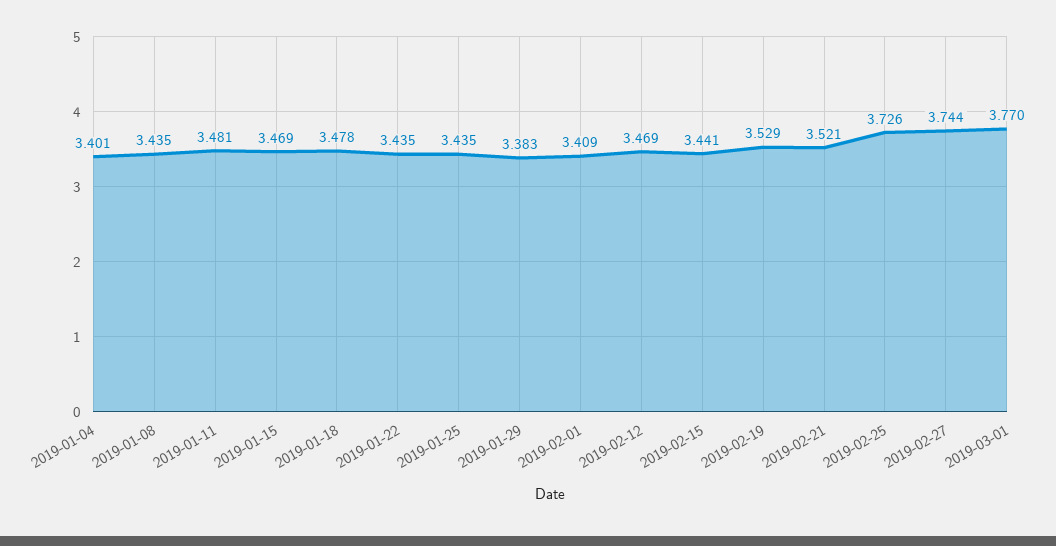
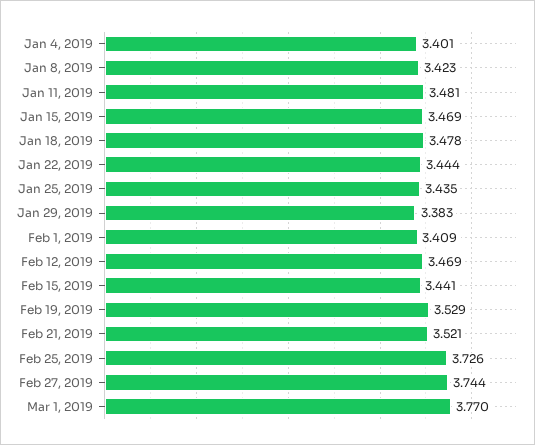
  {
    "2019-01-04": 3.401,
-   "2019-01-08": 3.435,
+   "2019-01-08": 3.423,
    "2019-01-11": 3.481,
    "2019-01-15": 3.469,
    "2019-01-18": 3.478,
-   "2019-01-22": 3.435,
+   "2019-01-22": 3.444,
    "2019-01-25": 3.435,
    "2019-01-29": 3.383,
    "2019-02-01": 3.409,
    "2019-02-12": 3.469,
    "2019-02-15": 3.441,
    "2019-02-19": 3.529,
    "2019-02-21": 3.521,
    "2019-02-25": 3.726,
    "2019-02-27": 3.744,
    "2019-03-01": 3.77
  }

